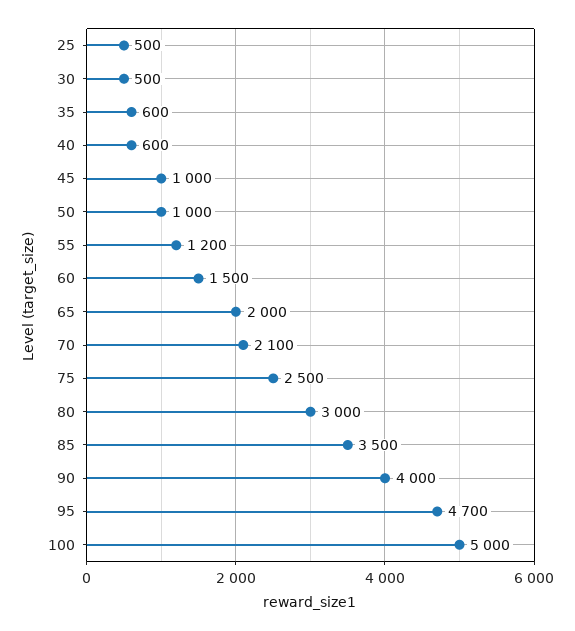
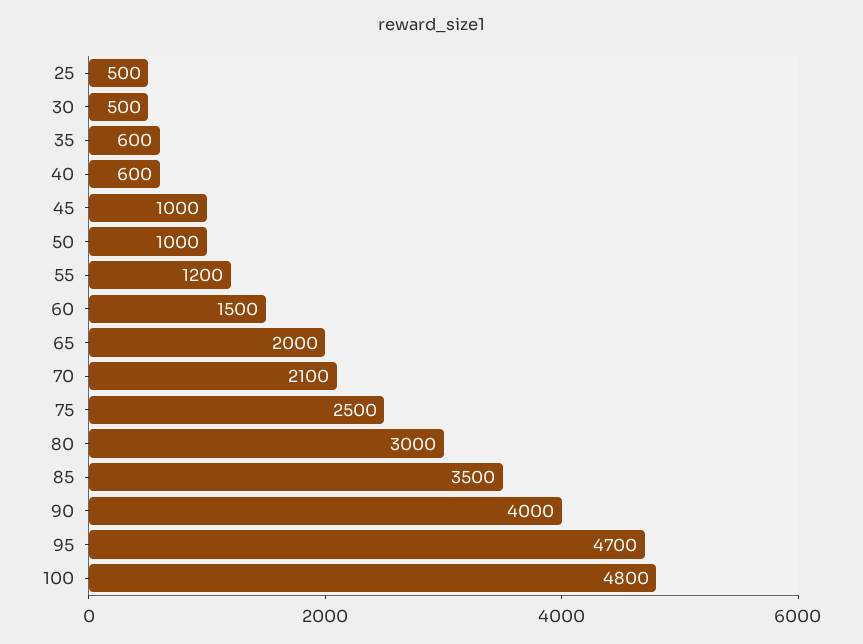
  {
    "25": 500,
    "30": 500,
    "35": 600,
    "40": 600,
    "45": 1000,
    "50": 1000,
    "55": 1200,
    "60": 1500,
    "65": 2000,
    "70": 2100,
    "75": 2500,
    "80": 3000,
    "85": 3500,
    "90": 4000,
    "95": 4700,
-   "100": 5000
+   "100": 4800
  }

